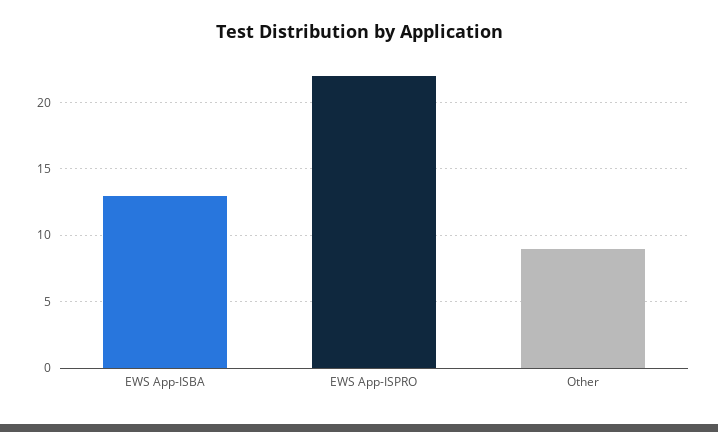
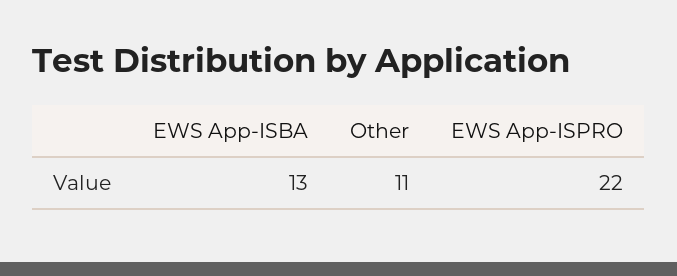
  {
    "EWS App-ISBA": 13,
    "EWS App-ISPRO": 22,
-   "Other": 9
+   "Other": 11
  }

